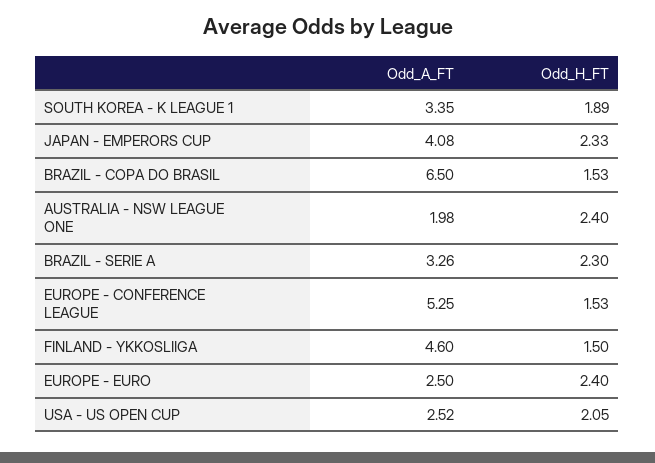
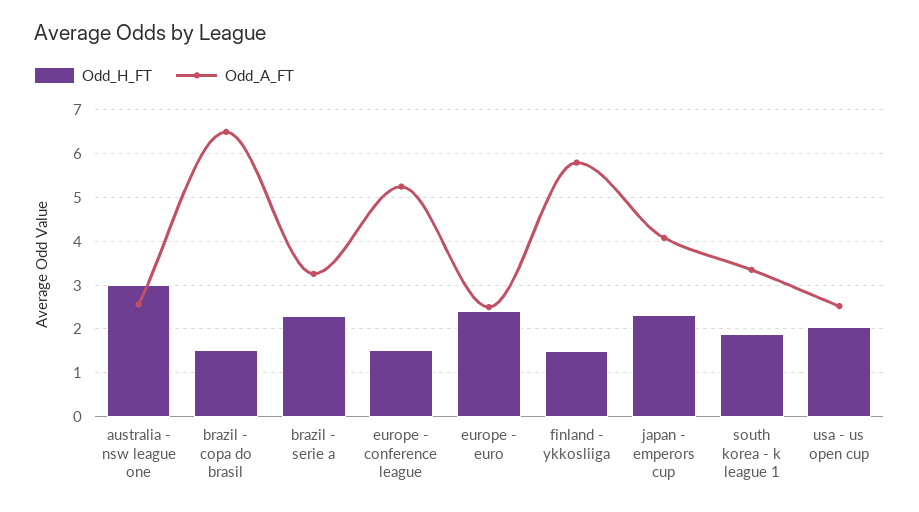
  {
    "Odd_A_FT": {
      "SOUTH KOREA - K LEAGUE 1": 3.35,
      "JAPAN - EMPERORS CUP": 4.08,
      "BRAZIL - COPA DO BRASIL": 6.5,
-     "AUSTRALIA - NSW LEAGUE ONE": 1.98,
+     "AUSTRALIA - NSW LEAGUE ONE": 2.6,
      "BRAZIL - SERIE A": 3.26,
      "EUROPE - CONFERENCE LEAGUE": 5.25,
-     "FINLAND - YKKOSLIIGA": 4.6,
+     "FINLAND - YKKOSLIIGA": 5.8,
      "EUROPE - EURO": 2.5,
      "USA - US OPEN CUP": 2.52
    },
    "Odd_H_FT": {
      "SOUTH KOREA - K LEAGUE 1": 1.89,
      "JAPAN - EMPERORS CUP": 2.33,
      "BRAZIL - COPA DO BRASIL": 1.53,
-     "AUSTRALIA - NSW LEAGUE ONE": 2.4,
+     "AUSTRALIA - NSW LEAGUE ONE": 3,
      "BRAZIL - SERIE A": 2.3,
      "EUROPE - CONFERENCE LEAGUE": 1.53,
      "FINLAND - YKKOSLIIGA": 1.5,
      "EUROPE - EURO": 2.4,
      "USA - US OPEN CUP": 2.05
    }
  }

